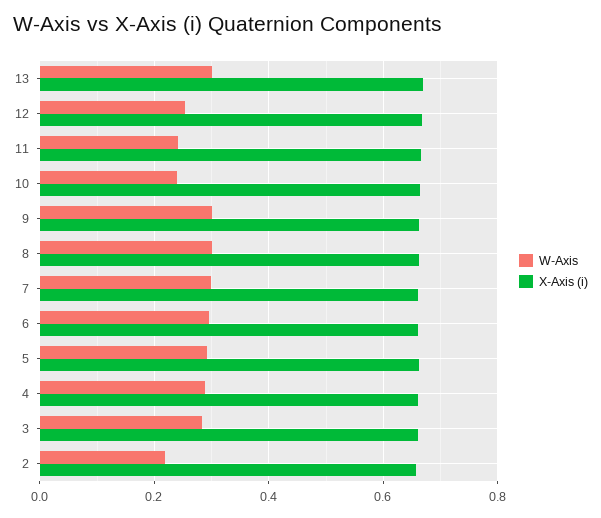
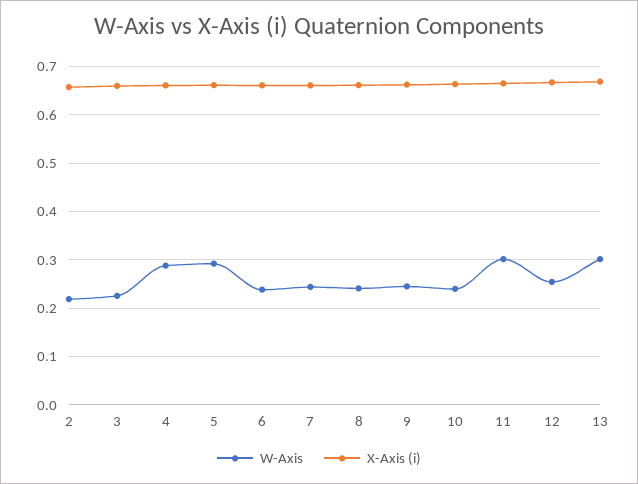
  {
    "W-Axis": {
      "13": 0.3,
      "12": 0.26,
-     "11": 0.24,
+     "11": 0.3,
      "10": 0.24,
-     "9": 0.3,
+     "9": 0.24,
-     "8": 0.3,
+     "8": 0.24,
-     "7": 0.3,
+     "7": 0.24,
-     "6": 0.3,
+     "6": 0.24,
      "5": 0.3,
      "4": 0.28,
-     "3": 0.28,
+     "3": 0.22,
      "2": 0.22
    },
    "X-Axis (i)": {
      "13": 0.66,
      "12": 0.66,
      "11": 0.66,
      "10": 0.66,
      "9": 0.66,
      "8": 0.66,
      "7": 0.66,
      "6": 0.66,
      "5": 0.66,
      "4": 0.66,
      "3": 0.66,
      "2": 0.66
    }
  }

